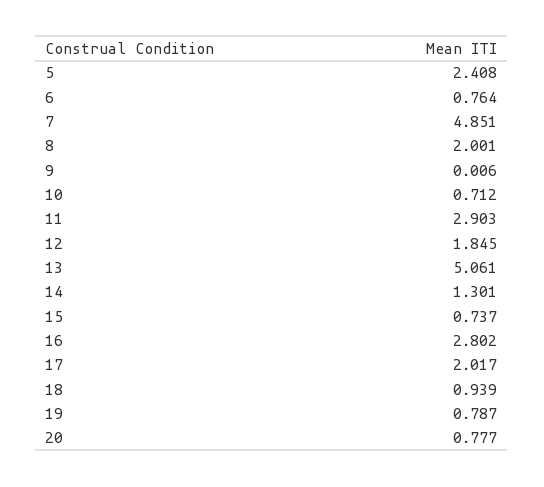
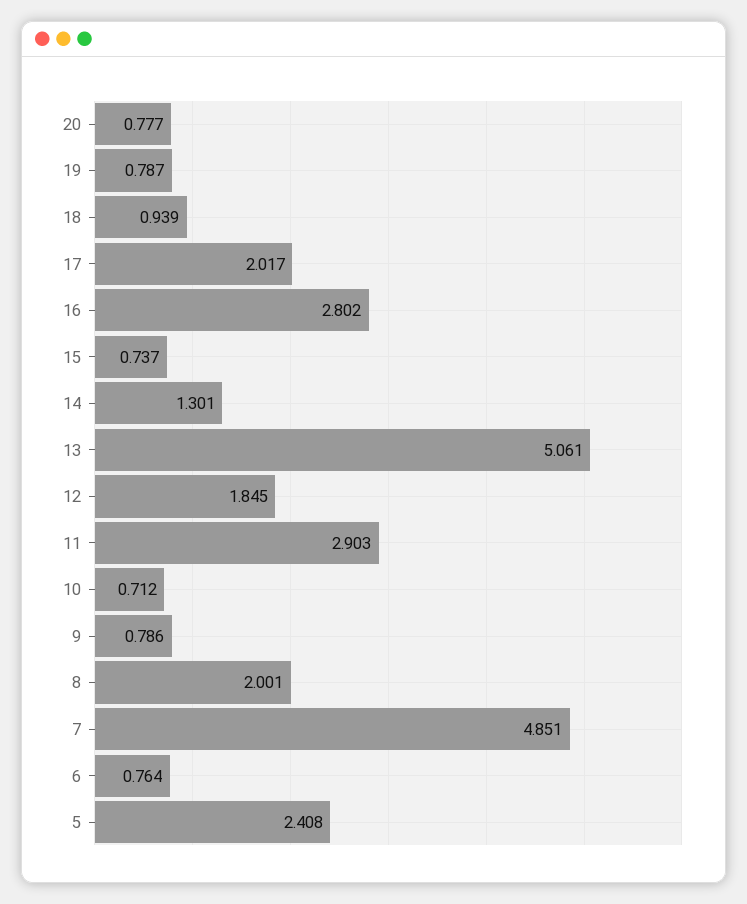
  {
    "5": 2.408,
    "6": 0.764,
    "7": 4.851,
    "8": 2.001,
-   "9": 0.006,
+   "9": 0.786,
    "10": 0.712,
    "11": 2.903,
    "12": 1.845,
    "13": 5.061,
    "14": 1.301,
    "15": 0.737,
    "16": 2.802,
    "17": 2.017,
    "18": 0.939,
    "19": 0.787,
    "20": 0.777
  }

